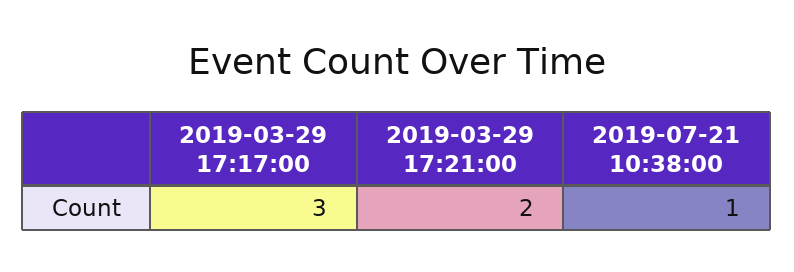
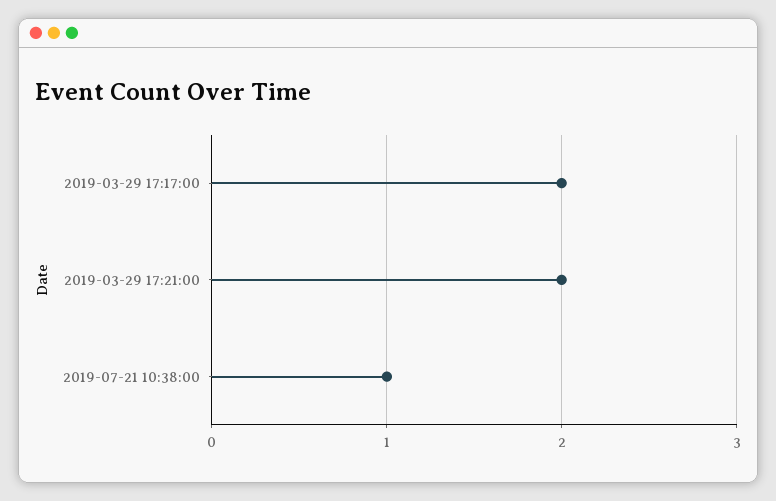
  {
-   "2019-03-29 17:17:00": 3,
+   "2019-03-29 17:17:00": 2,
    "2019-03-29 17:21:00": 2,
    "2019-07-21 10:38:00": 1
  }

